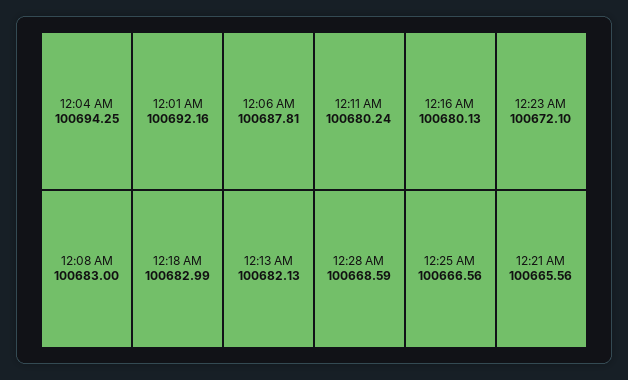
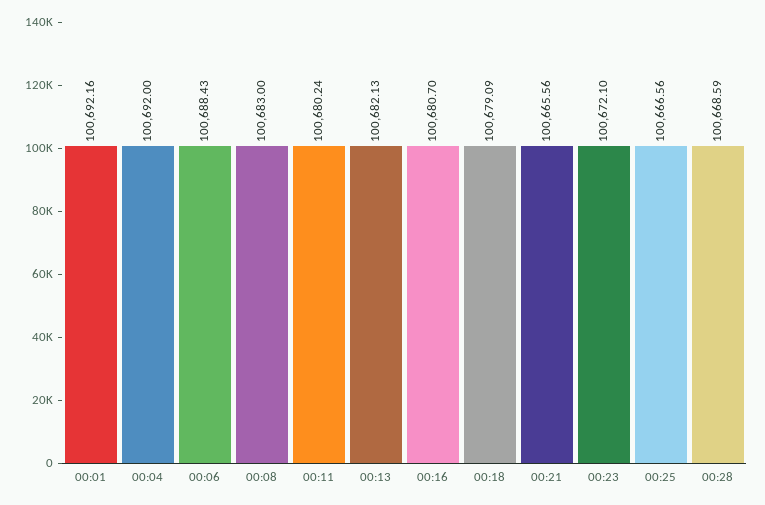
  {
-   "12:04 AM": 100694.25,
+   "12:04 AM": 100692,
    "12:01 AM": 100692.16,
-   "12:06 AM": 100687.81,
+   "12:06 AM": 100688.43,
    "12:08 AM": 100683,
-   "12:18 AM": 100682.99,
+   "12:18 AM": 100679.09,
    "12:13 AM": 100682.13,
    "12:11 AM": 100680.24,
-   "12:16 AM": 100680.13,
+   "12:16 AM": 100680.7,
    "12:23 AM": 100672.1,
    "12:28 AM": 100668.59,
    "12:25 AM": 100666.56,
    "12:21 AM": 100665.56
  }

